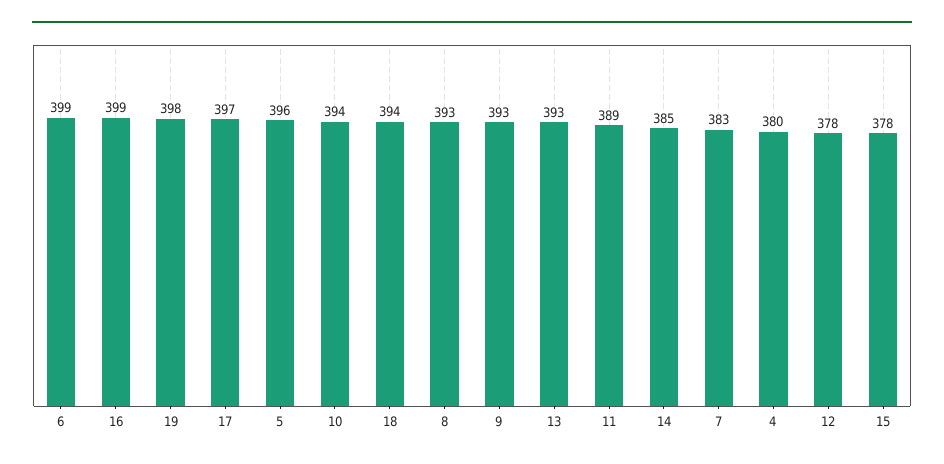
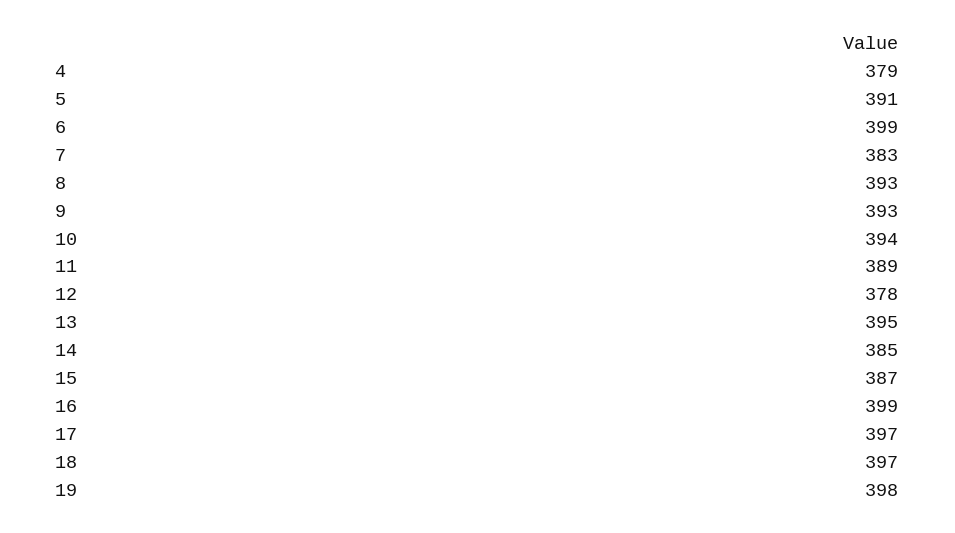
  {
    "6": 399,
    "16": 399,
    "19": 398,
    "17": 397,
-   "5": 396,
+   "5": 391,
    "10": 394,
-   "18": 394,
+   "18": 397,
    "8": 393,
    "9": 393,
-   "13": 393,
+   "13": 395,
    "11": 389,
    "14": 385,
    "7": 383,
-   "4": 380,
+   "4": 379,
    "12": 378,
-   "15": 378
+   "15": 387
  }

